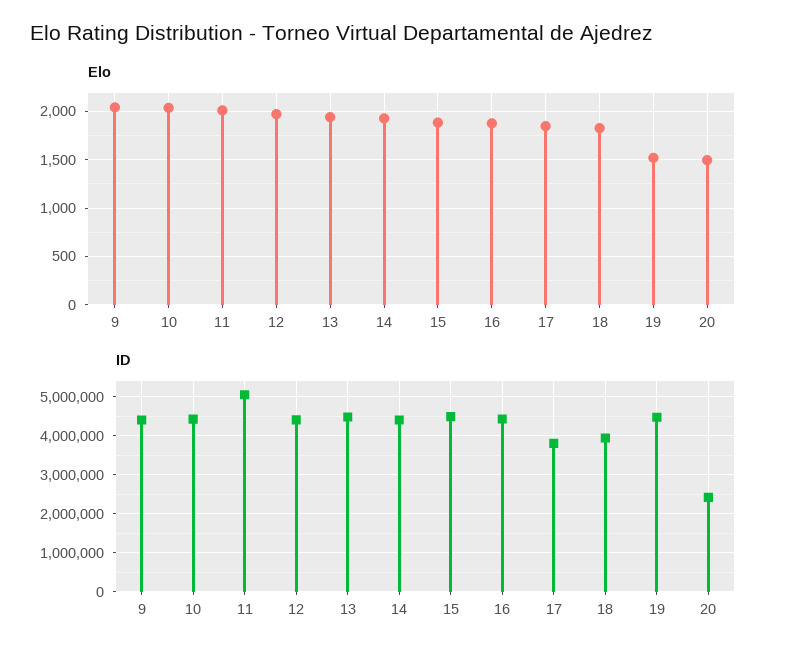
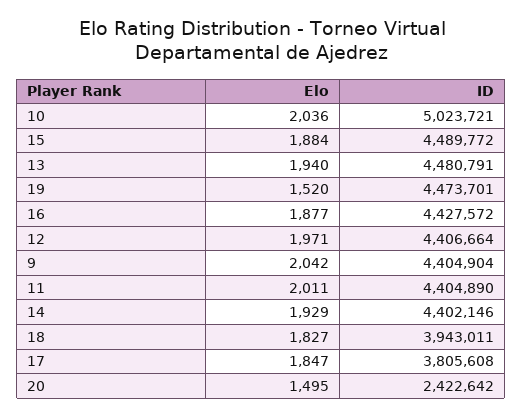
  {
    "Elo": {
      "9": 2042,
      "10": 2036,
      "11": 2011,
      "12": 1971,
      "13": 1940,
      "14": 1929,
      "15": 1884,
      "16": 1877,
      "17": 1847,
      "18": 1827,
      "19": 1520,
      "20": 1495
    },
    "ID": {
      "9": 4404904,
-     "10": 4400000,
+     "10": 5023721,
-     "11": 5000000,
+     "11": 4404890,
      "12": 4406664,
      "13": 4480791,
      "14": 4402146,
      "15": 4489772,
      "16": 4427572,
      "17": 3805608,
      "18": 3943011,
      "19": 4473701,
      "20": 2422642
    }
  }

